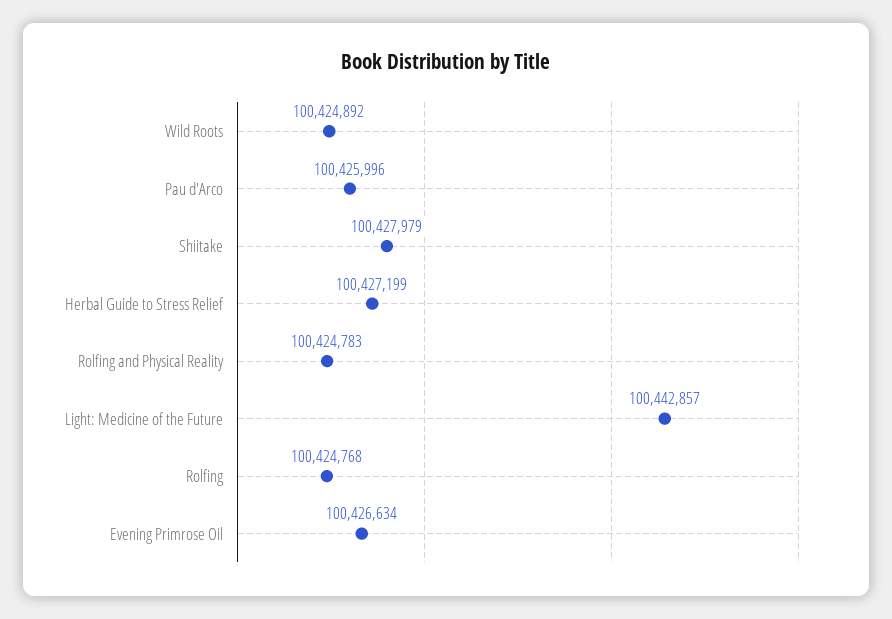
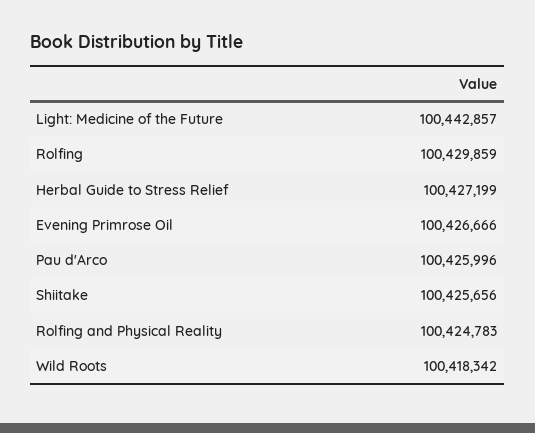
  {
-   "Wild Roots": 100424892,
+   "Wild Roots": 100418342,
    "Pau d'Arco": 100425996,
-   "Shiitake": 100427979,
+   "Shiitake": 100425656,
    "Herbal Guide to Stress Relief": 100427199,
    "Rolfing and Physical Reality": 100424783,
    "Light: Medicine of the Future": 100442857,
-   "Rolfing": 100424768,
+   "Rolfing": 100429859,
-   "Evening Primrose Oil": 100426634
+   "Evening Primrose Oil": 100426666
  }

